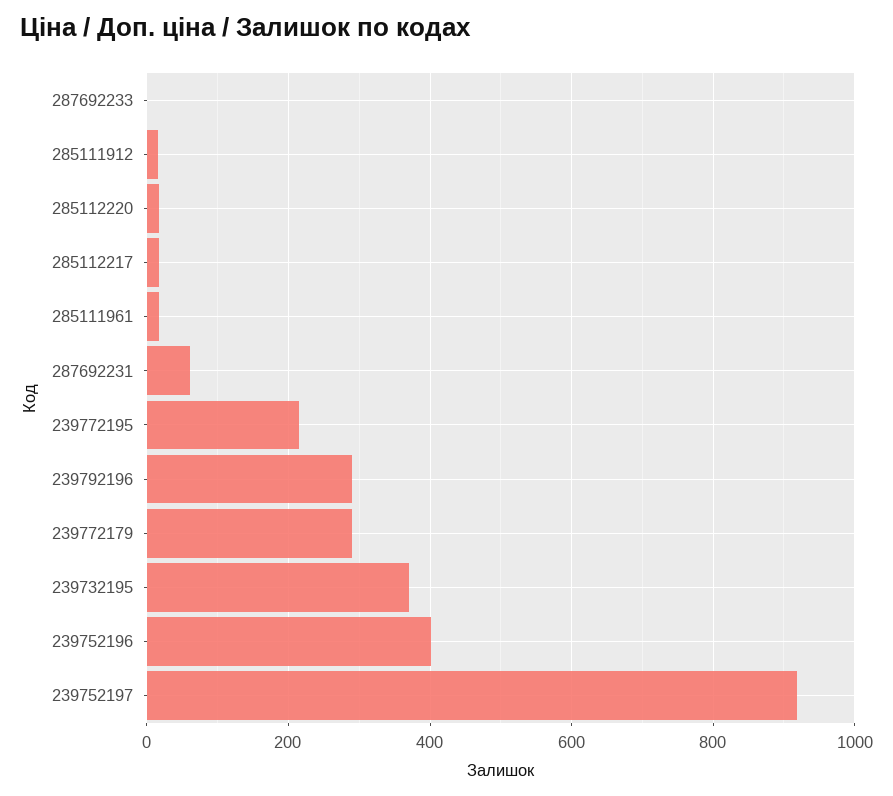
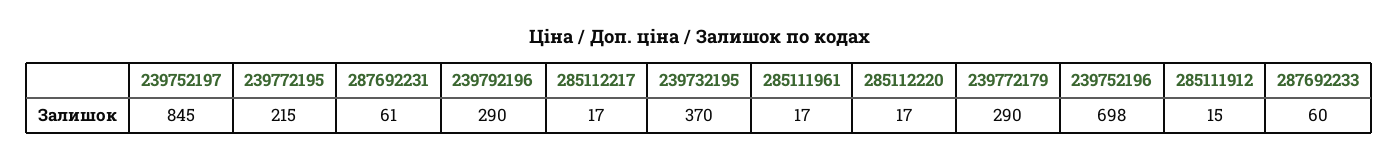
  {
-   "287692233": 0,
+   "287692233": 60,
    "285111912": 15,
    "285112220": 17,
    "285112217": 17,
    "285111961": 17,
    "287692231": 61,
    "239772195": 215,
    "239792196": 290,
    "239772179": 290,
    "239732195": 370,
-   "239752196": 400,
+   "239752196": 698,
-   "239752197": 920
+   "239752197": 845
  }

